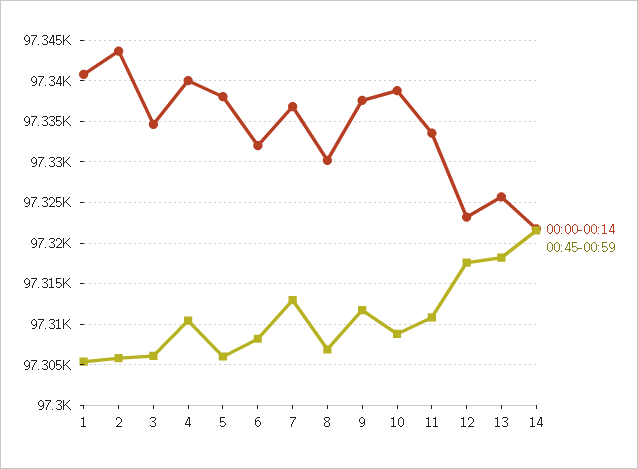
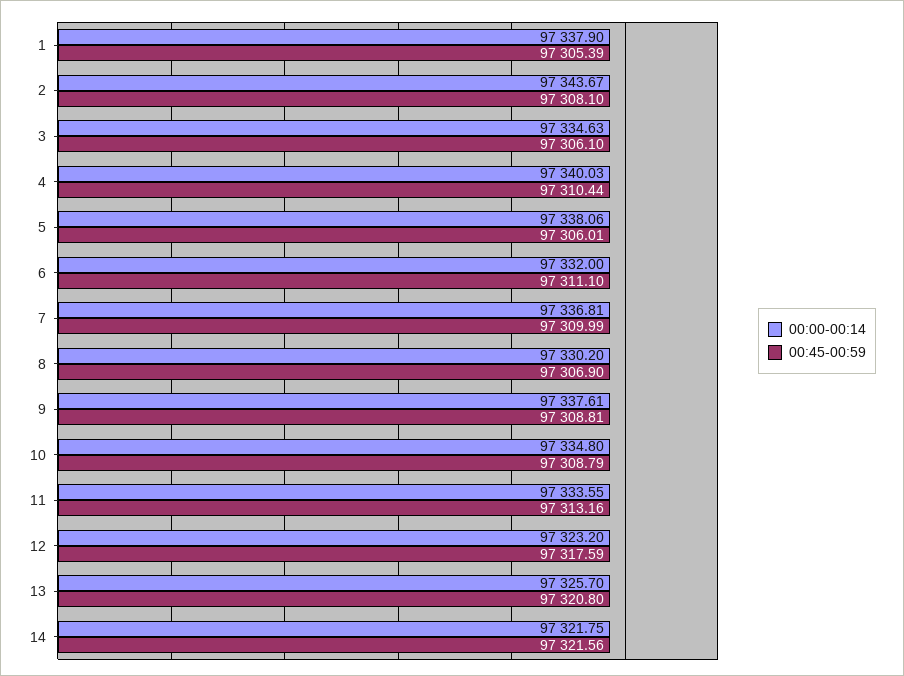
  {
    "00:00-00:14": {
-     "1": 97341,
+     "1": 97337.9,
      "2": 97343.67,
      "3": 97334.63,
      "4": 97340.03,
      "5": 97338.06,
      "6": 97332,
      "7": 97336.81,
      "8": 97330.2,
      "9": 97337.61,
-     "10": 97339,
+     "10": 97334.8,
      "11": 97333.55,
      "12": 97323.2,
      "13": 97325.7,
      "14": 97321.75
    },
    "00:45-00:59": {
      "1": 97305.39,
-     "2": 97306,
+     "2": 97308.1,
      "3": 97306.1,
      "4": 97310.44,
      "5": 97306.01,
-     "6": 97308,
+     "6": 97311.1,
-     "7": 97313,
+     "7": 97309.99,
      "8": 97306.9,
-     "9": 97312,
+     "9": 97308.81,
      "10": 97308.79,
-     "11": 97311,
+     "11": 97313.16,
      "12": 97317.59,
-     "13": 97318,
+     "13": 97320.8,
      "14": 97321.56
    }
  }

